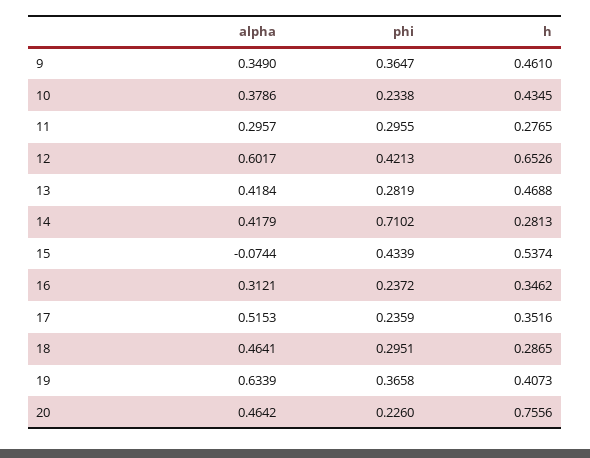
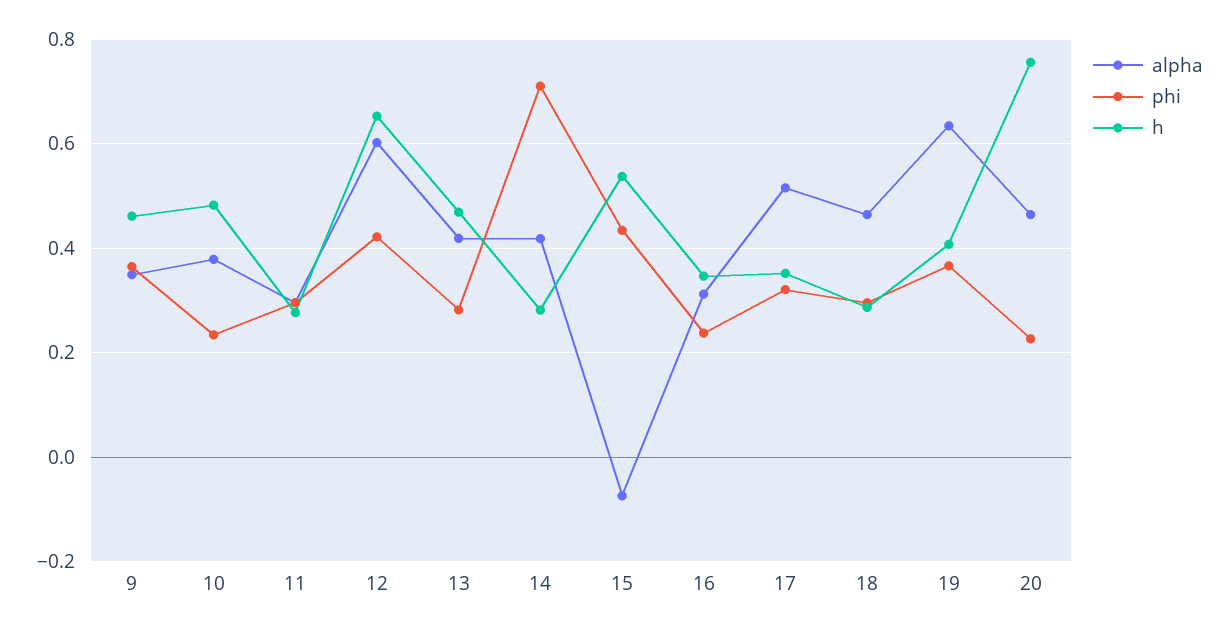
  {
    "alpha": {
      "9": 0.349,
      "10": 0.3786,
      "11": 0.2957,
      "12": 0.6017,
      "13": 0.4184,
      "14": 0.4179,
      "15": -0.0744,
      "16": 0.3121,
      "17": 0.5153,
      "18": 0.4641,
      "19": 0.6339,
      "20": 0.4642
    },
    "phi": {
      "9": 0.3647,
      "10": 0.2338,
      "11": 0.2955,
      "12": 0.4213,
      "13": 0.2819,
      "14": 0.7102,
      "15": 0.4339,
      "16": 0.2372,
-     "17": 0.2359,
+     "17": 0.32,
      "18": 0.2951,
      "19": 0.3658,
      "20": 0.226
    },
    "h": {
      "9": 0.461,
-     "10": 0.4345,
+     "10": 0.48,
      "11": 0.2765,
      "12": 0.6526,
      "13": 0.4688,
      "14": 0.2813,
      "15": 0.5374,
      "16": 0.3462,
      "17": 0.3516,
      "18": 0.2865,
      "19": 0.4073,
      "20": 0.7556
    }
  }

